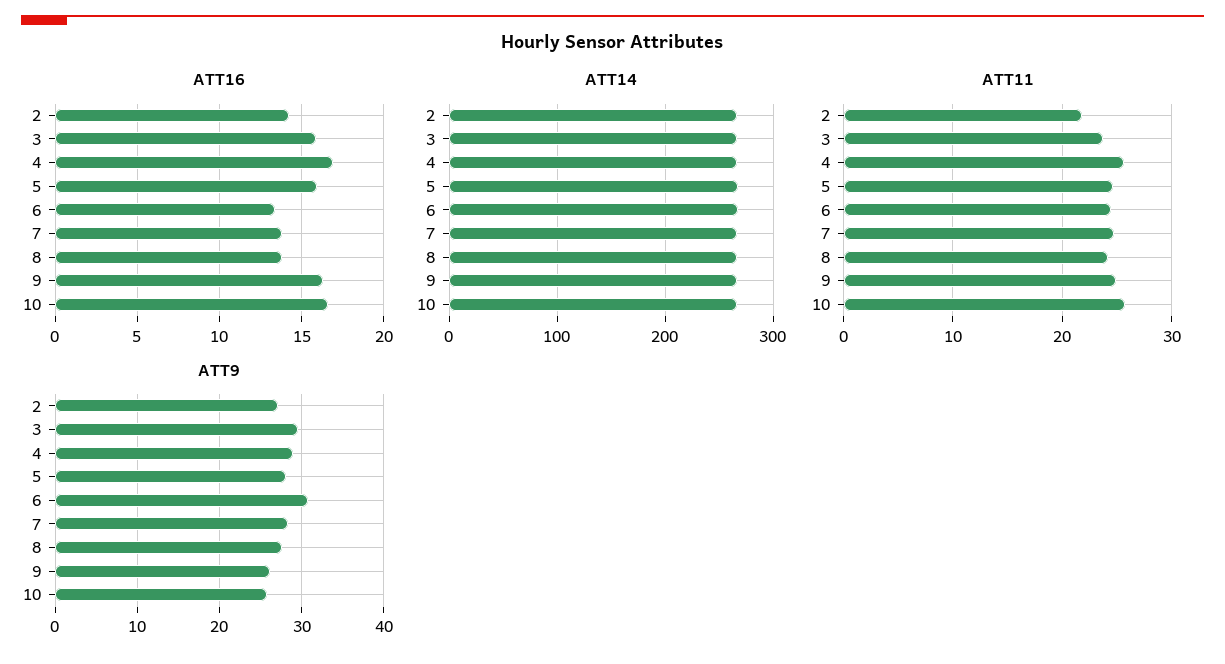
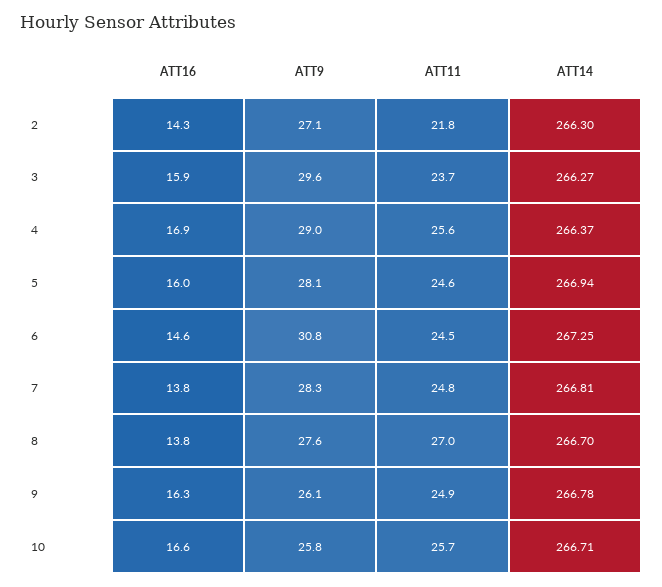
  {
    "ATT16": {
      "2": 14.3,
      "3": 15.9,
      "4": 16.9,
      "5": 16,
-     "6": 13.5,
+     "6": 14.6,
      "7": 13.8,
      "8": 13.8,
      "9": 16.3,
      "10": 16.6
    },
    "ATT14": {
      "2": 266.3,
      "3": 266.27,
      "4": 266.37,
      "5": 266.94,
      "6": 267.25,
      "7": 266.81,
      "8": 266.7,
      "9": 266.78,
      "10": 266.71
    },
    "ATT11": {
      "2": 21.8,
      "3": 23.7,
      "4": 25.6,
      "5": 24.6,
      "6": 24.5,
      "7": 24.8,
-     "8": 24,
+     "8": 27,
      "9": 24.9,
      "10": 25.7
    },
    "ATT9": {
      "2": 27.1,
      "3": 29.6,
      "4": 29,
      "5": 28.1,
      "6": 30.8,
      "7": 28.3,
      "8": 27.6,
      "9": 26.1,
      "10": 25.8
    }
  }

